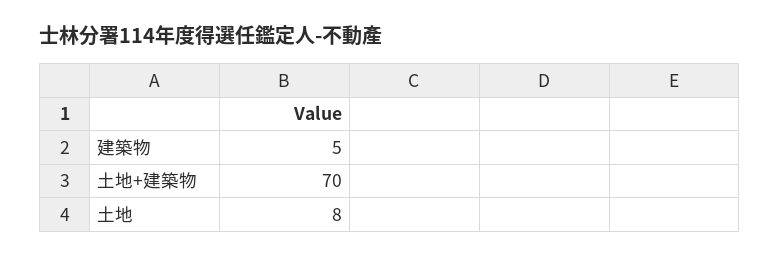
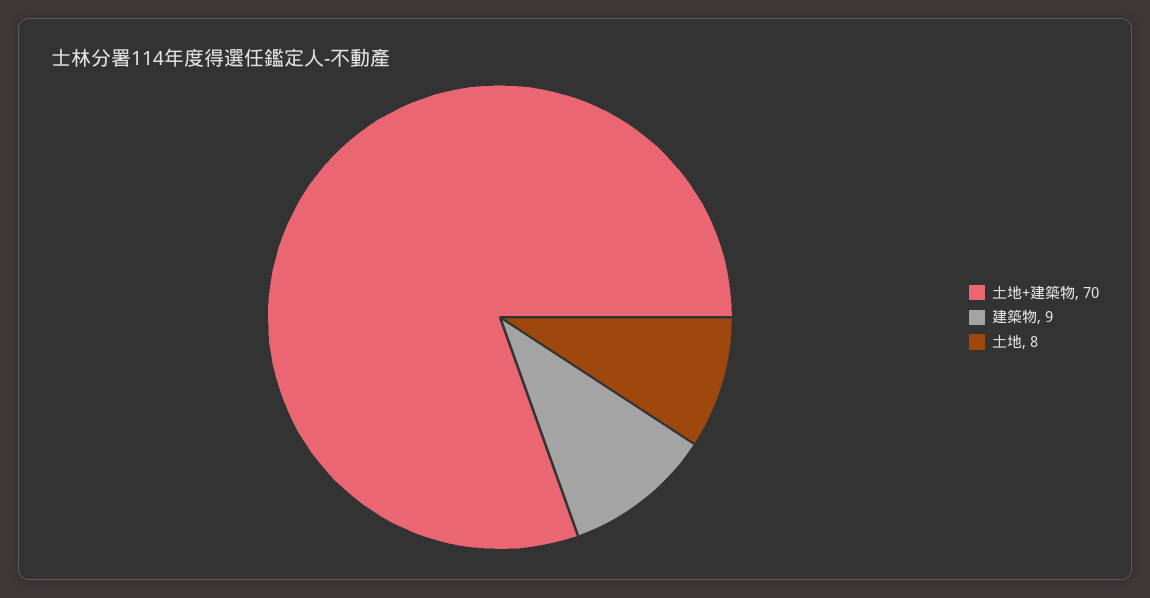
  {
-   "建築物": 5,
+   "建築物": 9,
    "土地+建築物": 70,
    "土地": 8
  }

